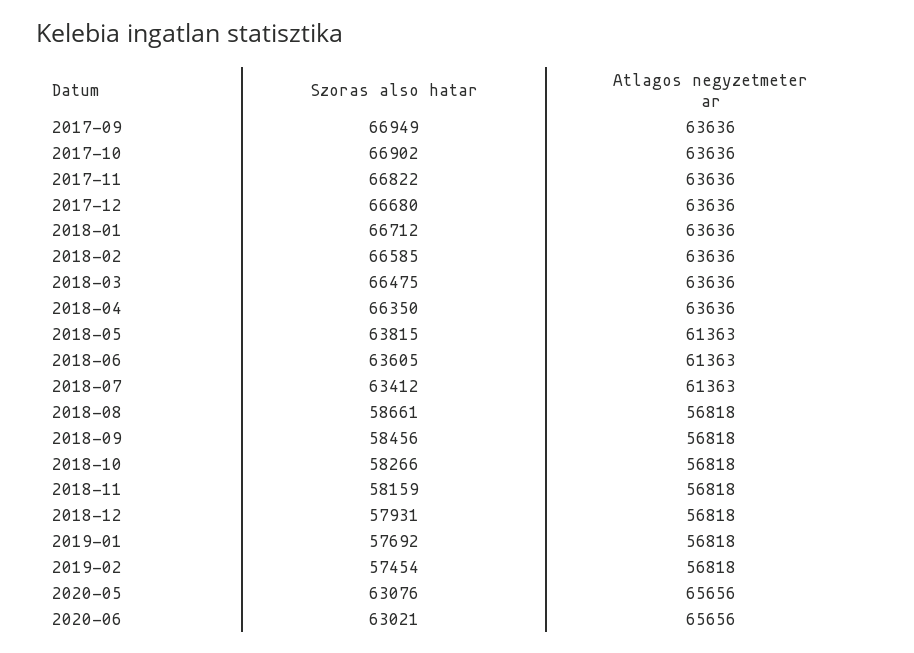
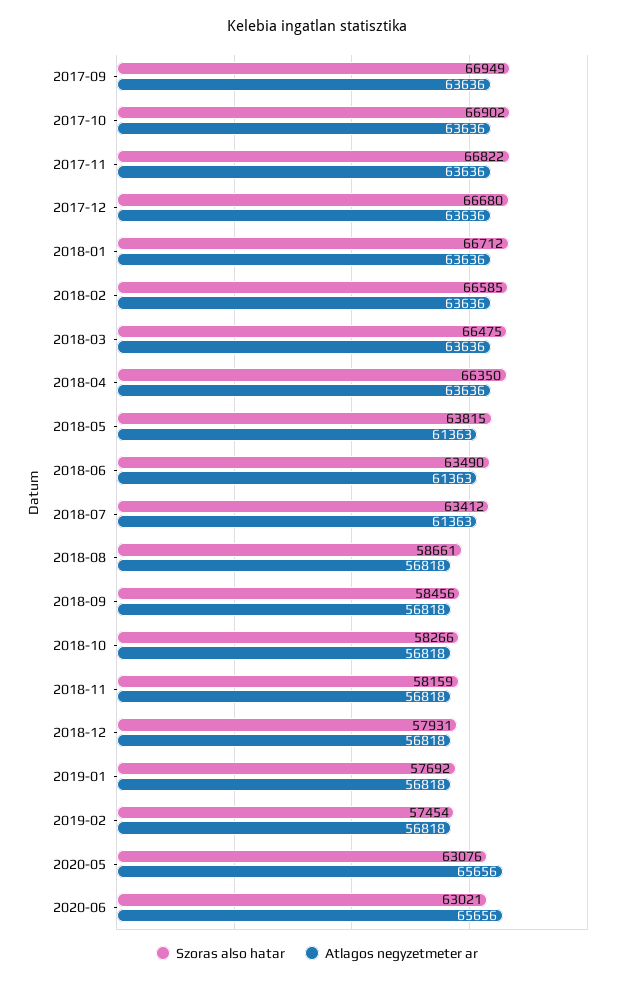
  {
    "Szoras also hatar": {
      "2017-09": 66949,
      "2017-10": 66902,
      "2017-11": 66822,
      "2017-12": 66680,
      "2018-01": 66712,
      "2018-02": 66585,
      "2018-03": 66475,
      "2018-04": 66350,
      "2018-05": 63815,
-     "2018-06": 63605,
+     "2018-06": 63490,
      "2018-07": 63412,
      "2018-08": 58661,
      "2018-09": 58456,
      "2018-10": 58266,
      "2018-11": 58159,
      "2018-12": 57931,
      "2019-01": 57692,
      "2019-02": 57454,
      "2020-05": 63076,
      "2020-06": 63021
    },
    "Atlagos negyzetmeter ar": {
      "2017-09": 63636,
      "2017-10": 63636,
      "2017-11": 63636,
      "2017-12": 63636,
      "2018-01": 63636,
      "2018-02": 63636,
      "2018-03": 63636,
      "2018-04": 63636,
      "2018-05": 61363,
      "2018-06": 61363,
      "2018-07": 61363,
      "2018-08": 56818,
      "2018-09": 56818,
      "2018-10": 56818,
      "2018-11": 56818,
      "2018-12": 56818,
      "2019-01": 56818,
      "2019-02": 56818,
      "2020-05": 65656,
      "2020-06": 65656
    }
  }

